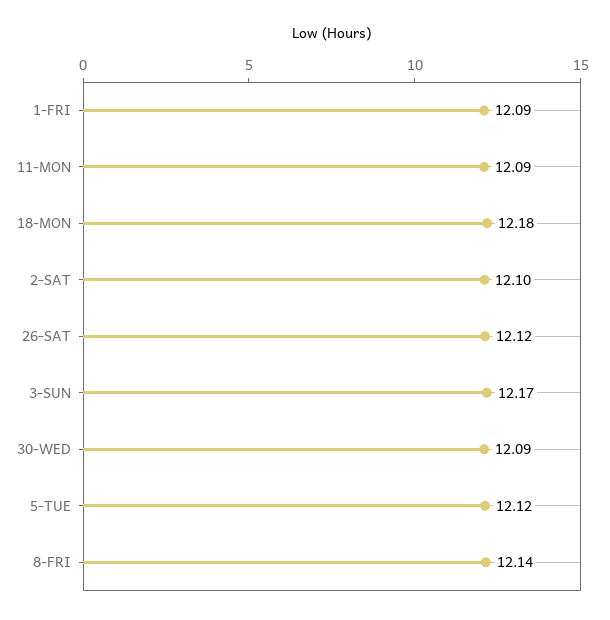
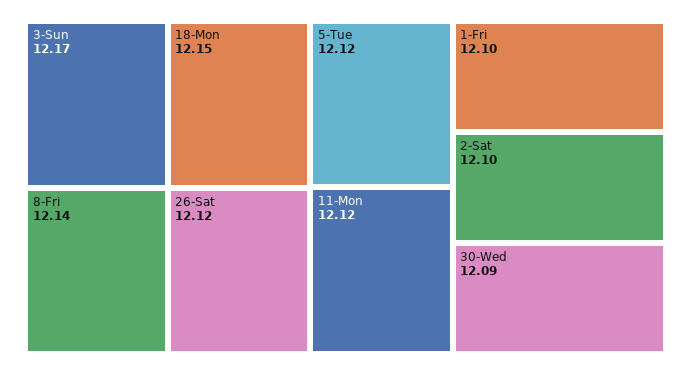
  {
-   "1-FRI": 12.09,
+   "1-FRI": 12.1,
-   "11-MON": 12.09,
+   "11-MON": 12.12,
-   "18-MON": 12.18,
+   "18-MON": 12.15,
    "2-SAT": 12.1,
    "26-SAT": 12.12,
    "3-SUN": 12.17,
    "30-WED": 12.09,
    "5-TUE": 12.12,
    "8-FRI": 12.14
  }

